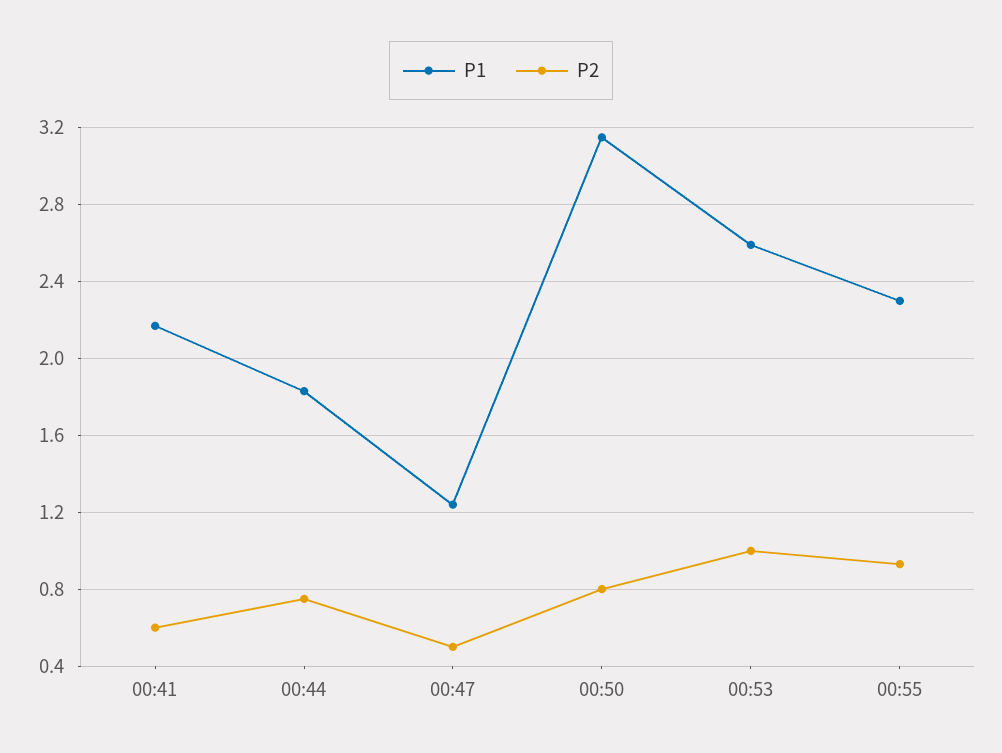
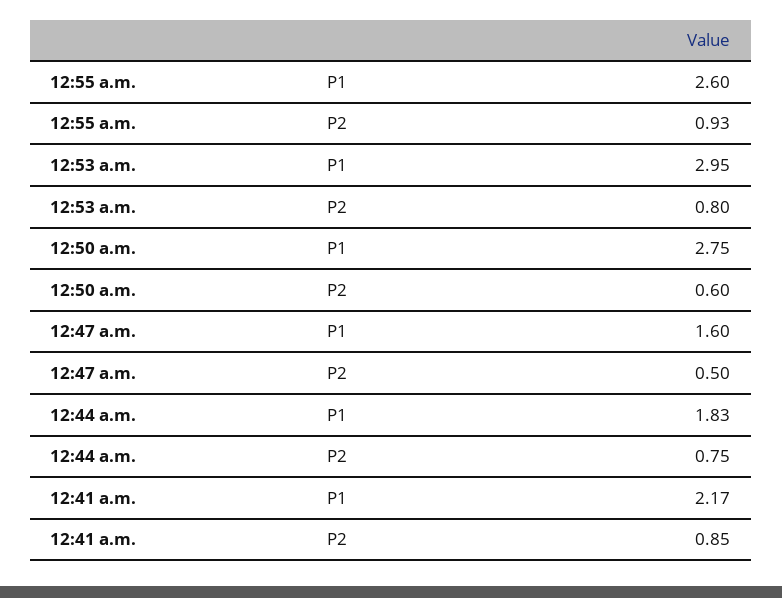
  {
    "P1": {
      "00:41": 2.17,
      "00:44": 1.83,
-     "00:47": 1.25,
+     "00:47": 1.6,
-     "00:50": 3.15,
+     "00:50": 2.75,
-     "00:53": 2.6,
+     "00:53": 2.95,
-     "00:55": 2.3
+     "00:55": 2.6
    },
    "P2": {
-     "00:41": 0.6,
+     "00:41": 0.85,
      "00:44": 0.75,
      "00:47": 0.5,
-     "00:50": 0.8,
+     "00:50": 0.6,
-     "00:53": 1,
+     "00:53": 0.8,
      "00:55": 0.93
    }
  }

